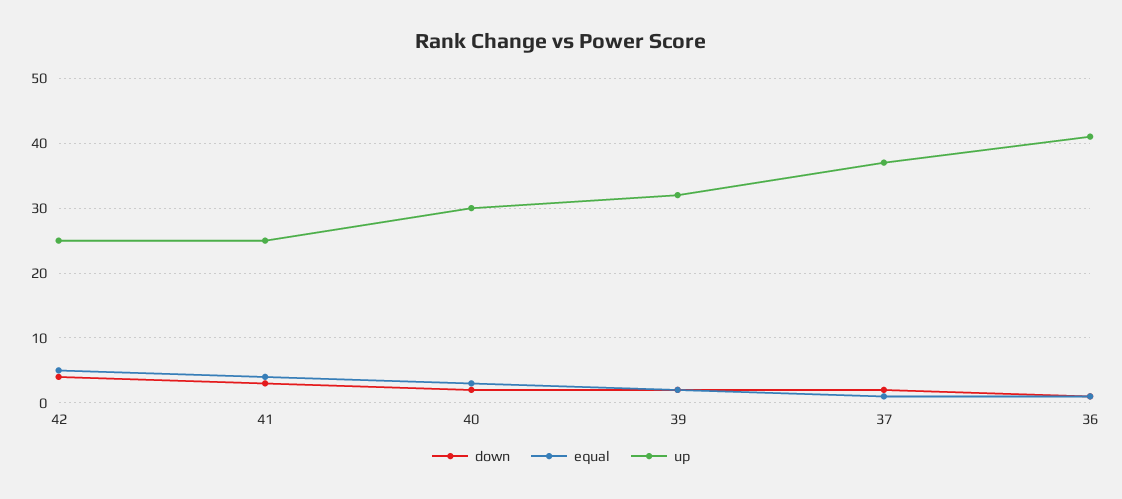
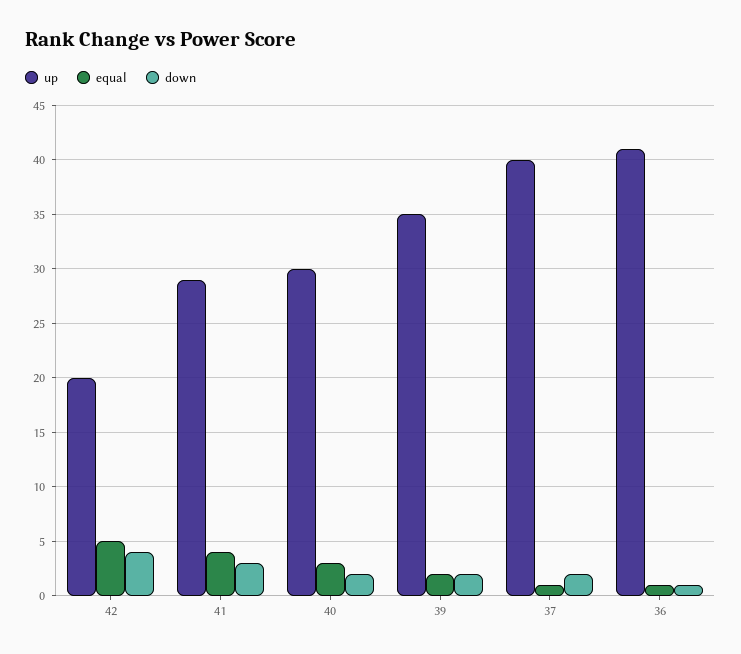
  {
    "down": {
      "42": 4,
      "41": 3,
      "40": 2,
      "39": 2,
      "37": 2,
      "36": 1
    },
    "equal": {
      "42": 5,
      "41": 4,
      "40": 3,
      "39": 2,
      "37": 1,
      "36": 1
    },
    "up": {
-     "42": 25,
+     "42": 20,
-     "41": 25,
+     "41": 29,
      "40": 30,
-     "39": 32,
+     "39": 35,
-     "37": 37,
+     "37": 40,
      "36": 41
    }
  }

